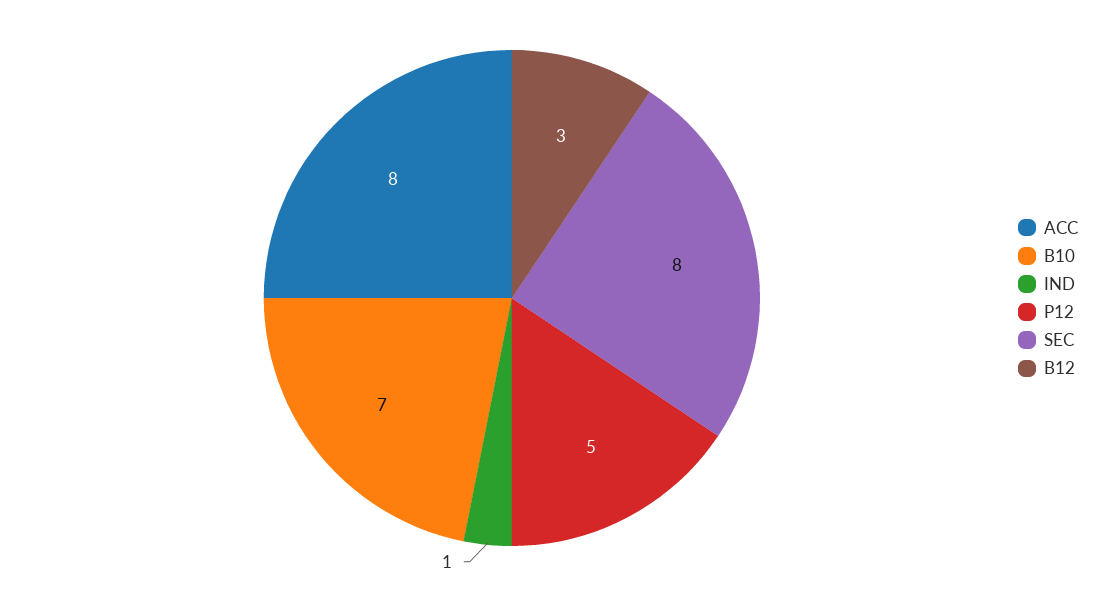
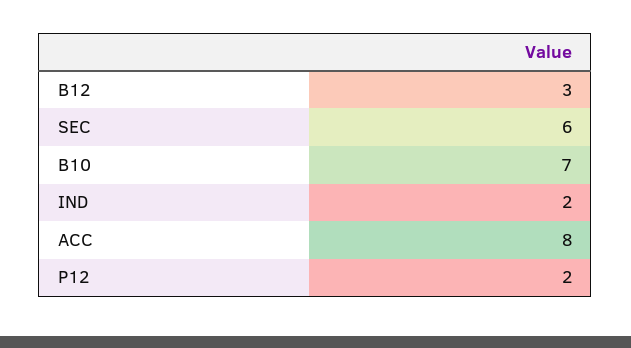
  {
    "ACC": 8,
    "B10": 7,
-   "IND": 1,
+   "IND": 2,
-   "P12": 5,
+   "P12": 2,
-   "SEC": 8,
+   "SEC": 6,
    "B12": 3
  }

